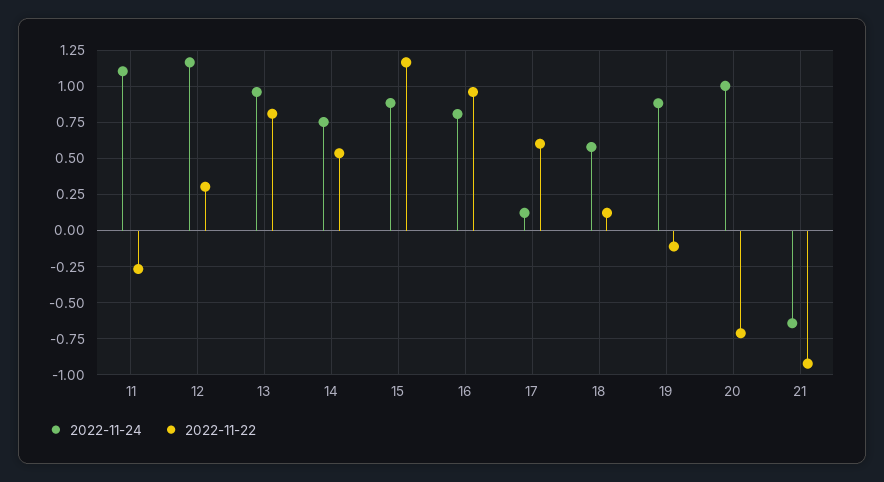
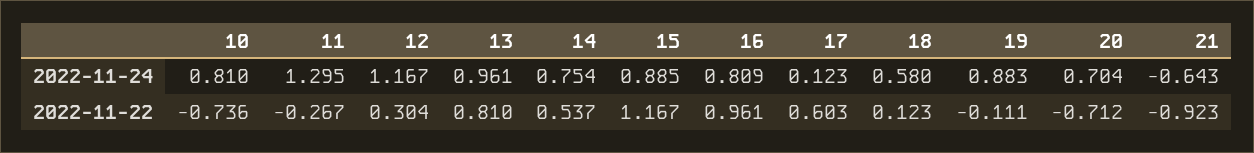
  {
    "2022-11-24": {
-     "11": 1.1,
+     "11": 1.295,
      "12": 1.167,
      "13": 0.961,
      "14": 0.754,
      "15": 0.885,
      "16": 0.809,
      "17": 0.123,
      "18": 0.58,
      "19": 0.883,
-     "20": 1,
+     "20": 0.704,
-     "21": -0.643
+     "21": -0.643,
+     "10": 0.81
    },
    "2022-11-22": {
      "11": -0.267,
      "12": 0.304,
      "13": 0.81,
      "14": 0.537,
      "15": 1.167,
      "16": 0.961,
      "17": 0.603,
      "18": 0.123,
      "19": -0.111,
      "20": -0.712,
-     "21": -0.923
+     "21": -0.923,
+     "10": -0.736
    }
  }

